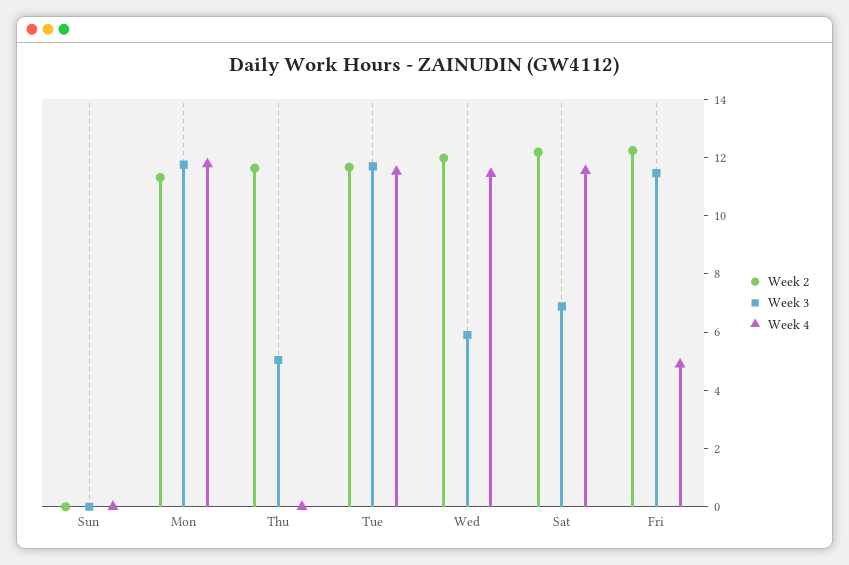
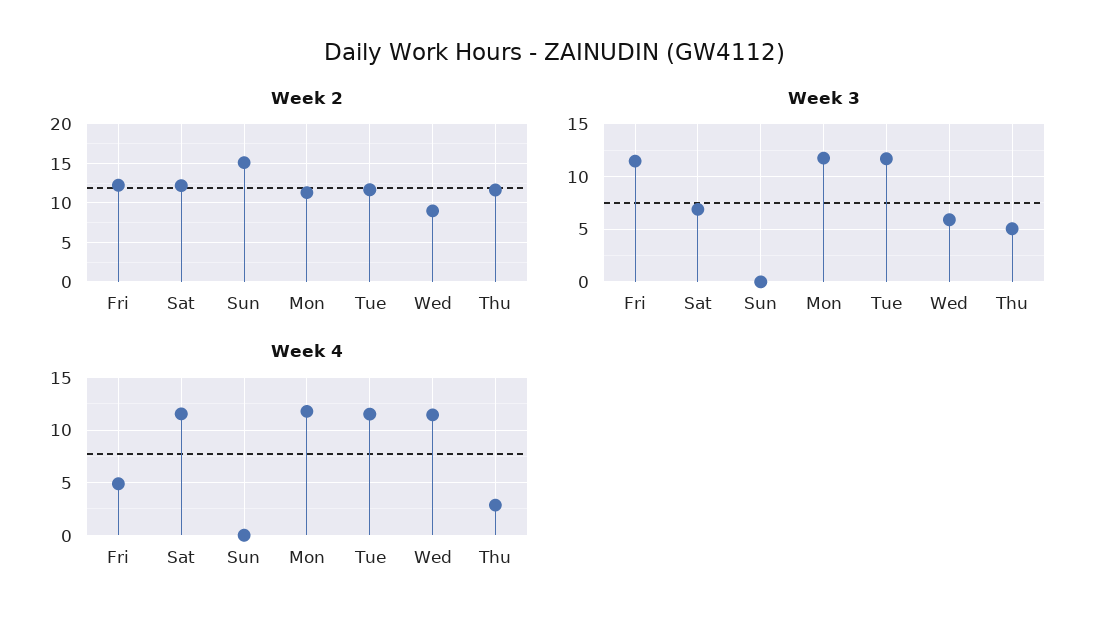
  {
    "Week 2": {
-     "Sun": 0,
+     "Sun": 15,
      "Mon": 11.5,
      "Thu": 11.5,
      "Tue": 11.5,
-     "Wed": 12,
+     "Wed": 9,
      "Sat": 12,
      "Fri": 12
    },
    "Week 3": {
      "Sun": 0,
      "Mon": 12,
      "Thu": 5,
      "Tue": 11.5,
      "Wed": 6,
      "Sat": 7,
      "Fri": 11.5
    },
    "Week 4": {
      "Sun": 0,
      "Mon": 12,
-     "Thu": 0,
+     "Thu": 3,
      "Tue": 11.5,
      "Wed": 11.5,
      "Sat": 11.5,
      "Fri": 5
    }
  }

